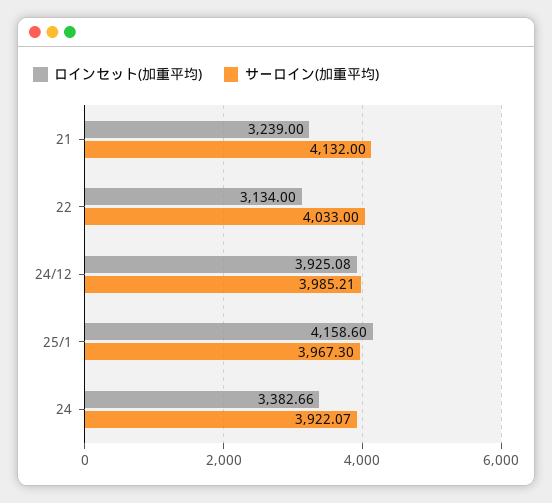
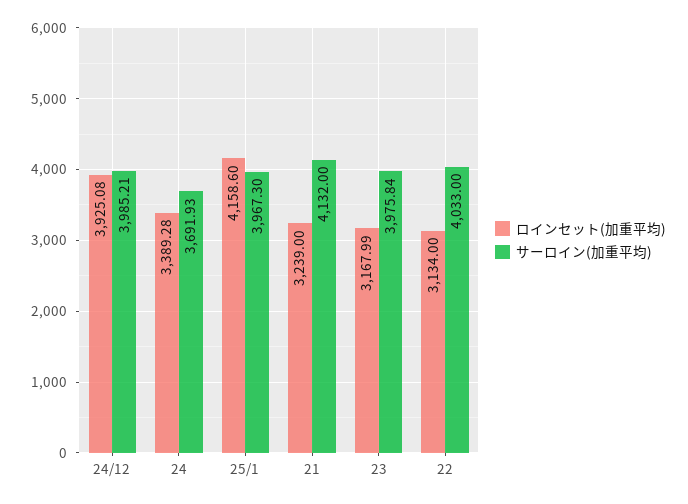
  {
    "ロインセット(加重平均)": {
      "21": 3239,
      "22": 3134,
      "24/12": 3925.08,
      "25/1": 4158.6,
-     "24": 3382.66
+     "24": 3389.28,
+     "23": 3167.99
    },
    "サーロイン(加重平均)": {
      "21": 4132,
      "22": 4033,
      "24/12": 3985.21,
      "25/1": 3967.3,
-     "24": 3922.07
+     "24": 3691.93,
+     "23": 3975.84
    }
  }

